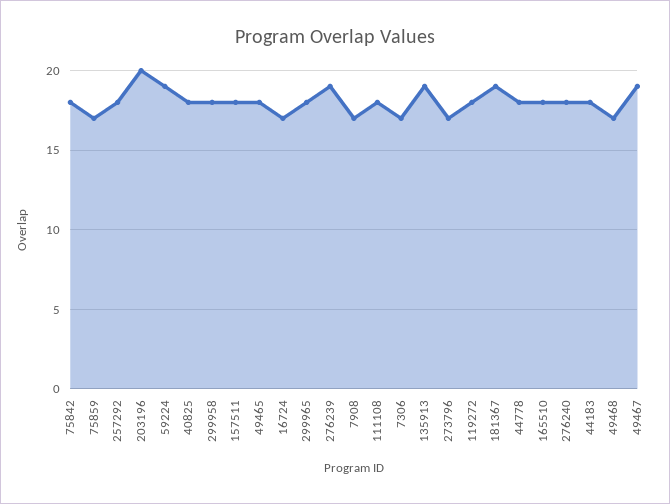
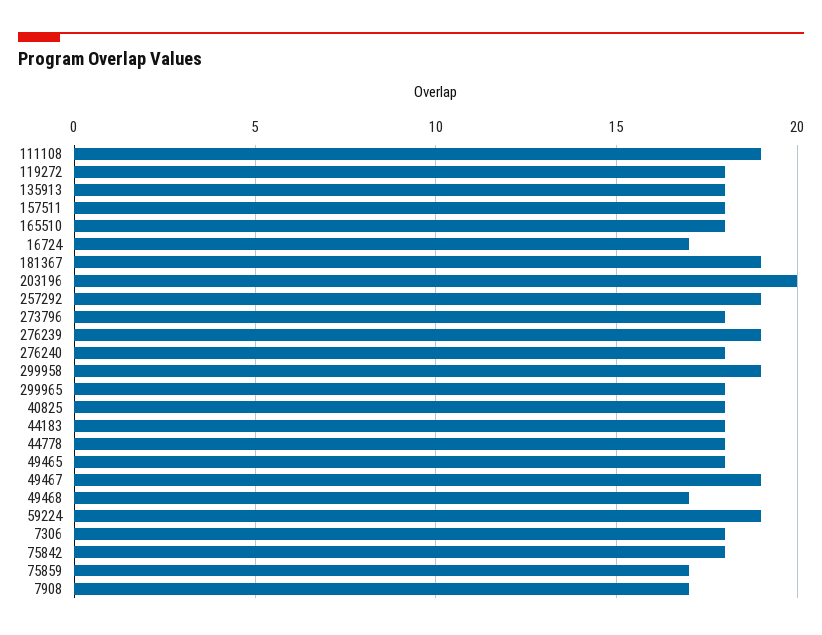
  {
    "75842": 18,
    "75859": 17,
-   "257292": 18,
+   "257292": 19,
    "203196": 20,
    "59224": 19,
    "40825": 18,
-   "299958": 18,
+   "299958": 19,
    "157511": 18,
    "49465": 18,
    "16724": 17,
    "299965": 18,
    "276239": 19,
    "7908": 17,
-   "111108": 18,
+   "111108": 19,
-   "7306": 17,
+   "7306": 18,
-   "135913": 19,
+   "135913": 18,
-   "273796": 17,
+   "273796": 18,
    "119272": 18,
    "181367": 19,
    "44778": 18,
    "165510": 18,
    "276240": 18,
    "44183": 18,
    "49468": 17,
    "49467": 19
  }

